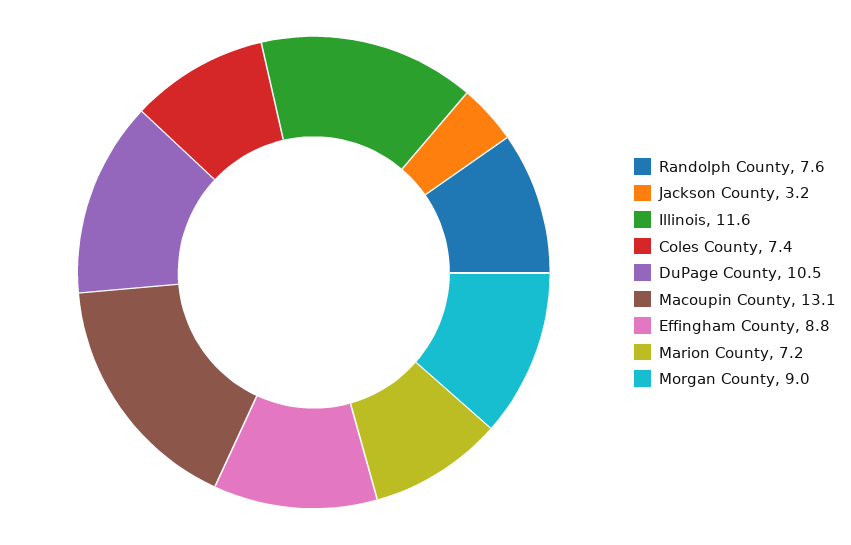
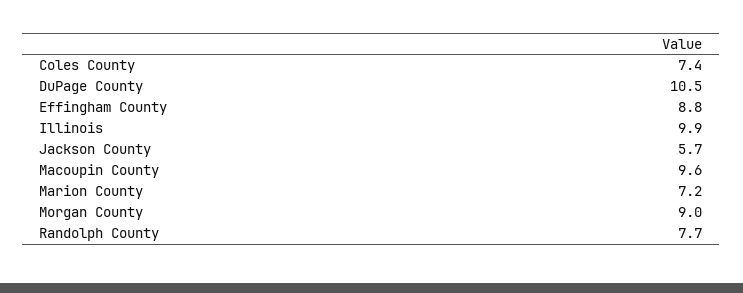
  {
-   "Randolph County": 7.6,
+   "Randolph County": 7.7,
-   "Jackson County": 3.2,
+   "Jackson County": 5.7,
-   "Illinois": 11.6,
+   "Illinois": 9.9,
    "Coles County": 7.4,
    "DuPage County": 10.5,
-   "Macoupin County": 13.1,
+   "Macoupin County": 9.6,
    "Effingham County": 8.8,
    "Marion County": 7.2,
    "Morgan County": 9
  }

